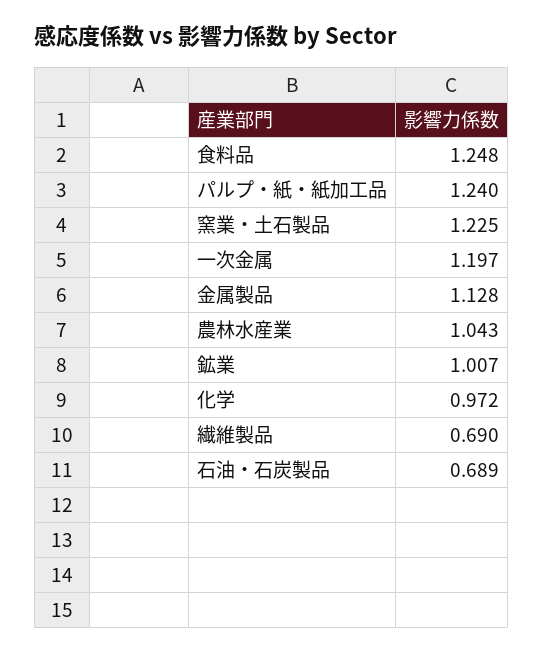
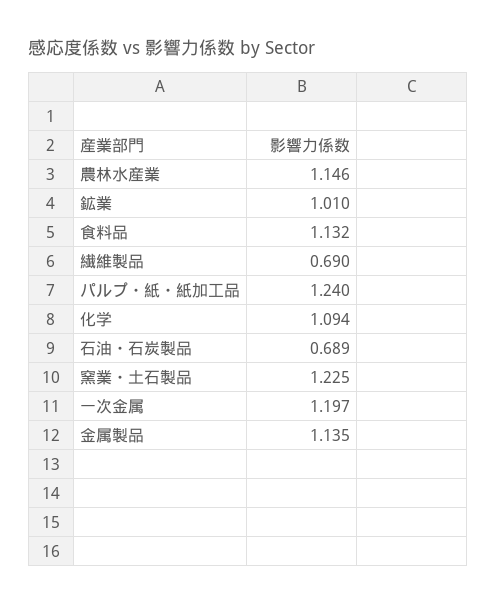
  {
-   "食料品": 1.248,
+   "食料品": 1.132,
    "パルプ・紙・紙加工品": 1.24,
    "窯業・土石製品": 1.225,
    "一次金属": 1.197,
-   "金属製品": 1.128,
+   "金属製品": 1.135,
-   "農林水産業": 1.043,
+   "農林水産業": 1.146,
-   "鉱業": 1.007,
+   "鉱業": 1.01,
-   "化学": 0.972,
+   "化学": 1.094,
    "繊維製品": 0.69,
    "石油・石炭製品": 0.689
  }

